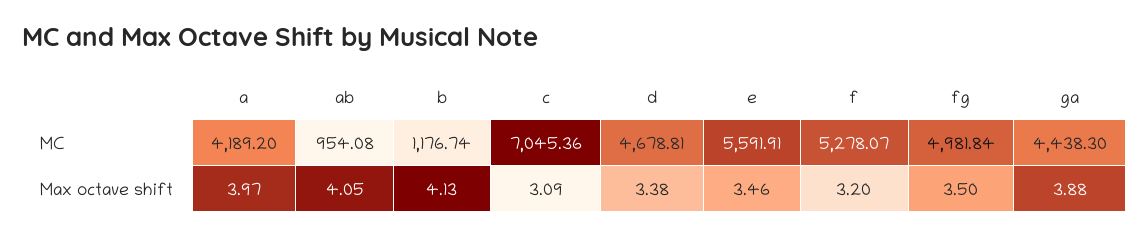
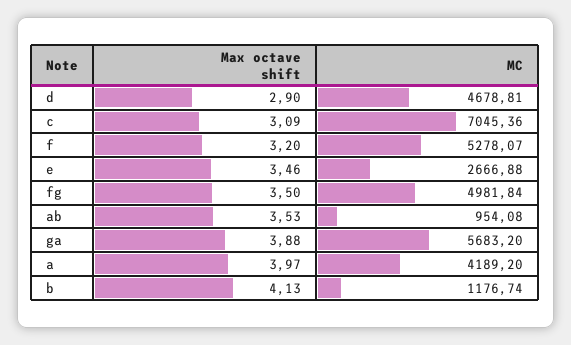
  {
    "a": {
      "MC": 4189.2,
      "Max octave shift": 3.97
    },
    "ab": {
      "MC": 954.08,
-     "Max octave shift": 4.05
+     "Max octave shift": 3.53
    },
    "b": {
      "MC": 1176.74,
      "Max octave shift": 4.13
    },
    "c": {
      "MC": 7045.36,
      "Max octave shift": 3.09
    },
    "d": {
      "MC": 4678.81,
-     "Max octave shift": 3.38
+     "Max octave shift": 2.9
    },
    "e": {
-     "MC": 5591.91,
+     "MC": 2666.88,
      "Max octave shift": 3.46
    },
    "f": {
      "MC": 5278.07,
      "Max octave shift": 3.2
    },
    "fg": {
      "MC": 4981.84,
      "Max octave shift": 3.5
    },
    "ga": {
-     "MC": 4438.3,
+     "MC": 5683.2,
      "Max octave shift": 3.88
    }
  }

